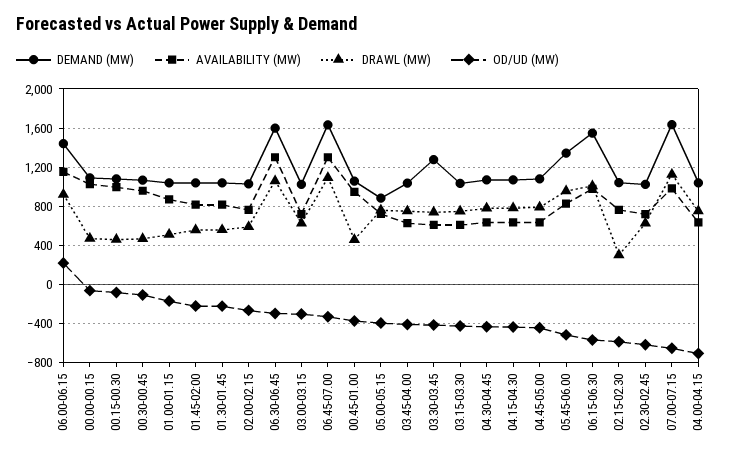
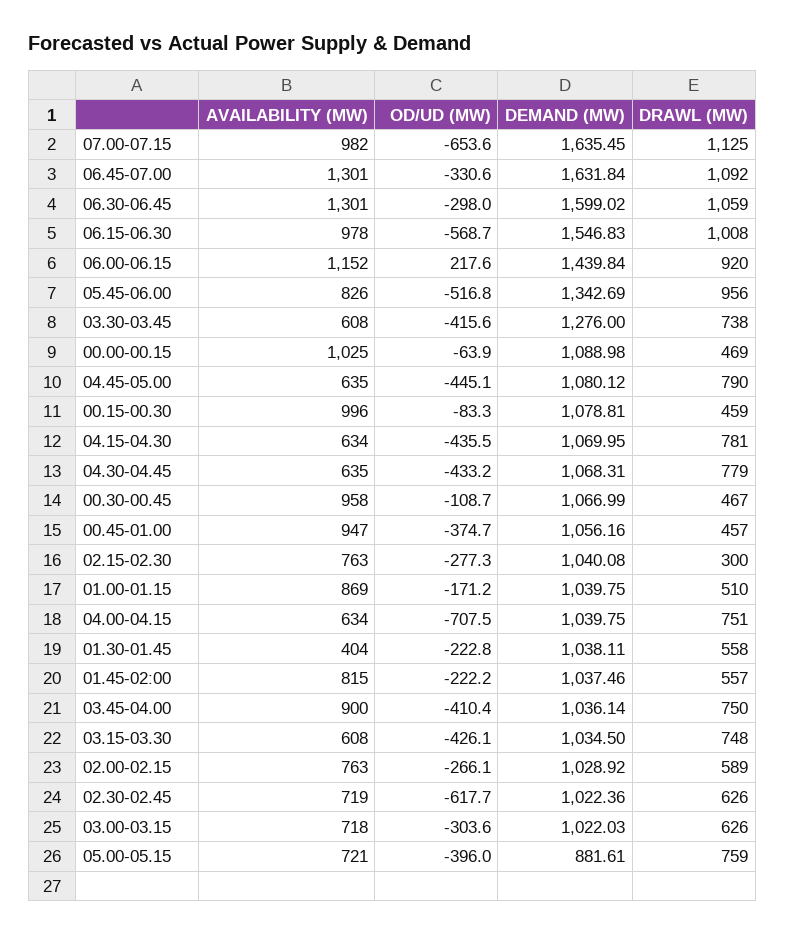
  {
    "DEMAND (MW)": {
      "06.00-06.15": 1439.84,
      "00.00-00.15": 1088.98,
      "00.15-00.30": 1078.81,
      "00.30-00.45": 1066.99,
      "01.00-01.15": 1039.75,
      "01.45-02:00": 1037.46,
      "01.30-01.45": 1038.11,
      "02.00-02.15": 1028.92,
      "06.30-06.45": 1599.02,
      "03.00-03.15": 1022.03,
      "06.45-07.00": 1631.84,
      "00.45-01.00": 1056.16,
      "05.00-05.15": 881.61,
      "03.45-04.00": 1036.14,
      "03.30-03.45": 1276,
      "03.15-03.30": 1034.5,
      "04.30-04.45": 1068.31,
      "04.15-04.30": 1069.95,
      "04.45-05.00": 1080.12,
      "05.45-06.00": 1342.69,
      "06.15-06.30": 1546.83,
      "02.15-02.30": 1040.08,
      "02.30-02.45": 1022.36,
      "07.00-07.15": 1635.45,
      "04.00-04.15": 1039.75
    },
    "AVAILABILITY (MW)": {
      "06.00-06.15": 1152,
      "00.00-00.15": 1025,
      "00.15-00.30": 996,
      "00.30-00.45": 958,
      "01.00-01.15": 869,
      "01.45-02:00": 815,
-     "01.30-01.45": 800,
+     "01.30-01.45": 404,
      "02.00-02.15": 763,
      "06.30-06.45": 1301,
      "03.00-03.15": 718,
      "06.45-07.00": 1301,
      "00.45-01.00": 947,
      "05.00-05.15": 721,
-     "03.45-04.00": 600,
+     "03.45-04.00": 900,
      "03.30-03.45": 608,
      "03.15-03.30": 608,
      "04.30-04.45": 635,
      "04.15-04.30": 634,
      "04.45-05.00": 635,
      "05.45-06.00": 826,
      "06.15-06.30": 978,
      "02.15-02.30": 763,
      "02.30-02.45": 719,
      "07.00-07.15": 982,
      "04.00-04.15": 634
    },
    "DRAWL (MW)": {
      "06.00-06.15": 920,
      "00.00-00.15": 469,
      "00.15-00.30": 459,
      "00.30-00.45": 467,
      "01.00-01.15": 510,
      "01.45-02:00": 557,
      "01.30-01.45": 558,
      "02.00-02.15": 589,
      "06.30-06.45": 1059,
      "03.00-03.15": 626,
      "06.45-07.00": 1092,
      "00.45-01.00": 457,
      "05.00-05.15": 759,
      "03.45-04.00": 750,
      "03.30-03.45": 738,
      "03.15-03.30": 748,
      "04.30-04.45": 779,
      "04.15-04.30": 781,
      "04.45-05.00": 790,
      "05.45-06.00": 956,
      "06.15-06.30": 1008,
      "02.15-02.30": 300,
      "02.30-02.45": 626,
      "07.00-07.15": 1125,
      "04.00-04.15": 751
    },
    "OD/UD (MW)": {
      "06.00-06.15": 217.6,
      "00.00-00.15": -63.9,
      "00.15-00.30": -83.3,
      "00.30-00.45": -108.7,
      "01.00-01.15": -171.2,
      "01.45-02:00": -222.2,
      "01.30-01.45": -222.8,
      "02.00-02.15": -266.1,
      "06.30-06.45": -298,
      "03.00-03.15": -303.6,
      "06.45-07.00": -330.6,
      "00.45-01.00": -374.7,
      "05.00-05.15": -396,
      "03.45-04.00": -410.4,
      "03.30-03.45": -415.6,
      "03.15-03.30": -426.1,
      "04.30-04.45": -433.2,
      "04.15-04.30": -435.5,
      "04.45-05.00": -445.1,
      "05.45-06.00": -516.8,
      "06.15-06.30": -568.7,
-     "02.15-02.30": -600,
+     "02.15-02.30": -277.3,
      "02.30-02.45": -617.7,
      "07.00-07.15": -653.6,
      "04.00-04.15": -707.5
    }
  }

